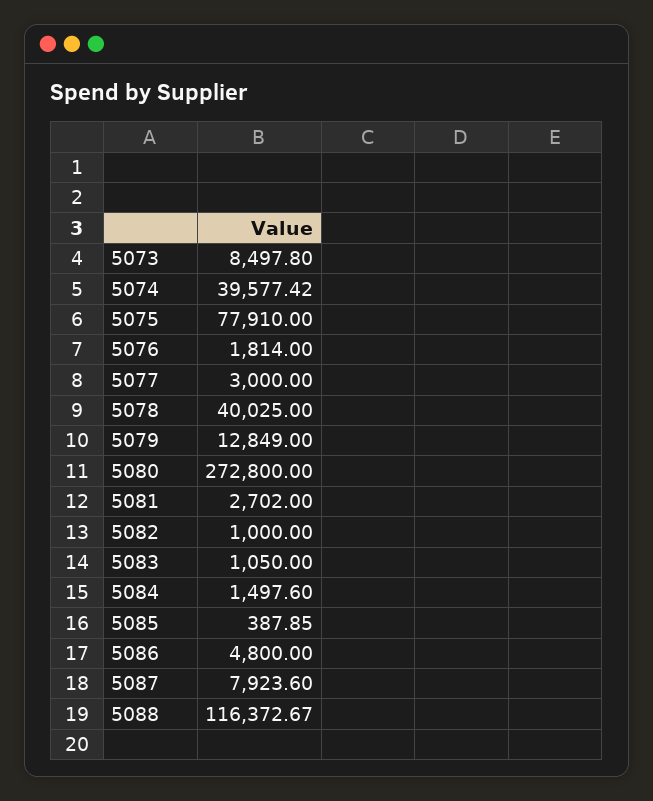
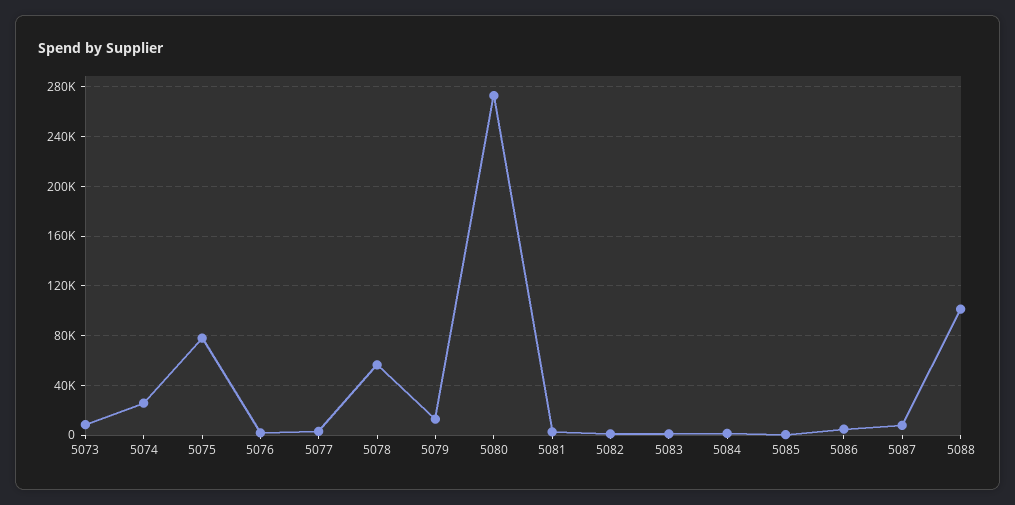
  {
    "5073": 8497.8,
-   "5074": 39577.42,
+   "5074": 25000,
    "5075": 77910,
    "5076": 1814,
    "5077": 3000,
-   "5078": 40025,
+   "5078": 55000,
    "5079": 12849,
    "5080": 272800,
    "5081": 2702,
    "5082": 1000,
    "5083": 1050,
    "5084": 1497.6,
    "5085": 387.85,
    "5086": 4800,
    "5087": 7923.6,
-   "5088": 116372.67
+   "5088": 100000
  }

